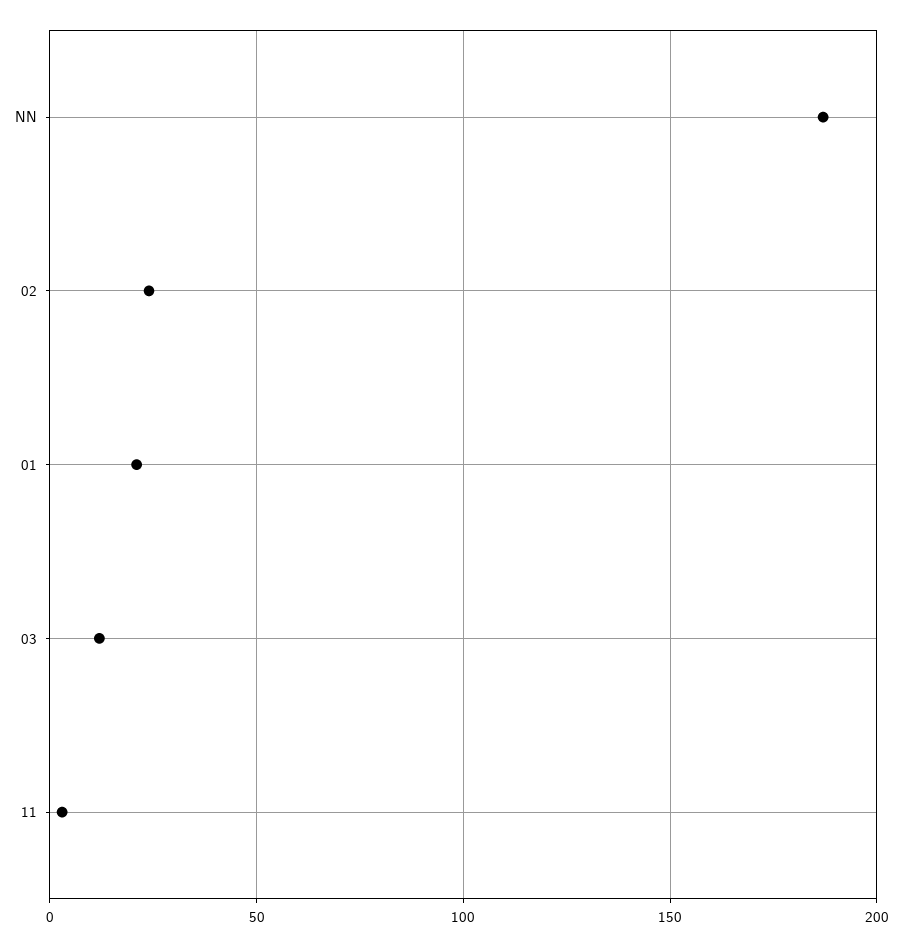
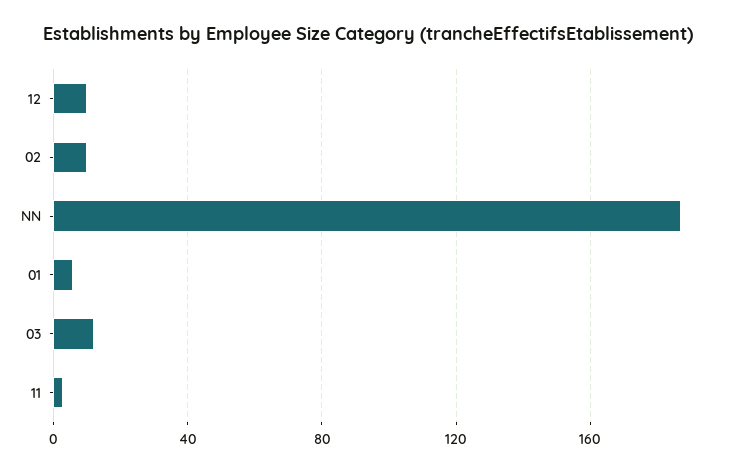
  {
    "NN": 185,
-   "02": 25,
+   "02": 10,
-   "01": 20,
+   "01": 5,
    "03": 10,
-   "11": 5
+   "11": 5,
+   "12": 10
  }

